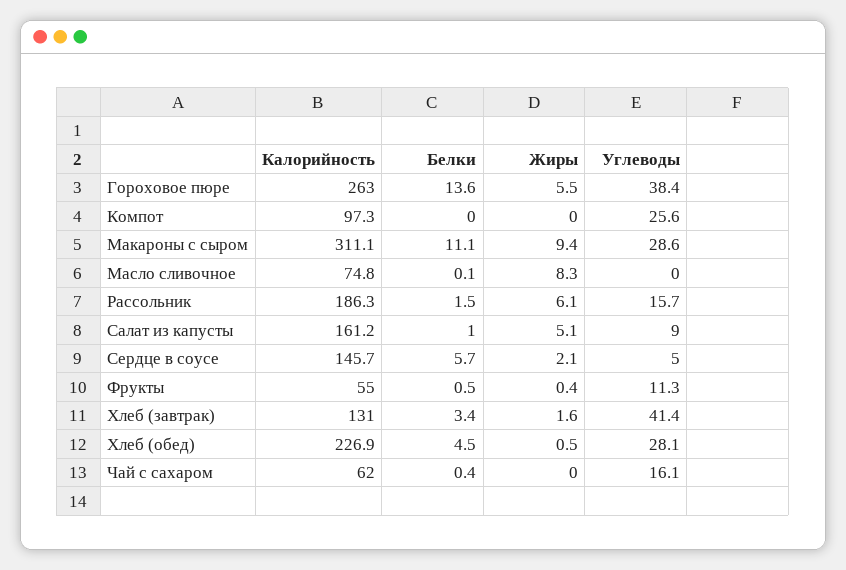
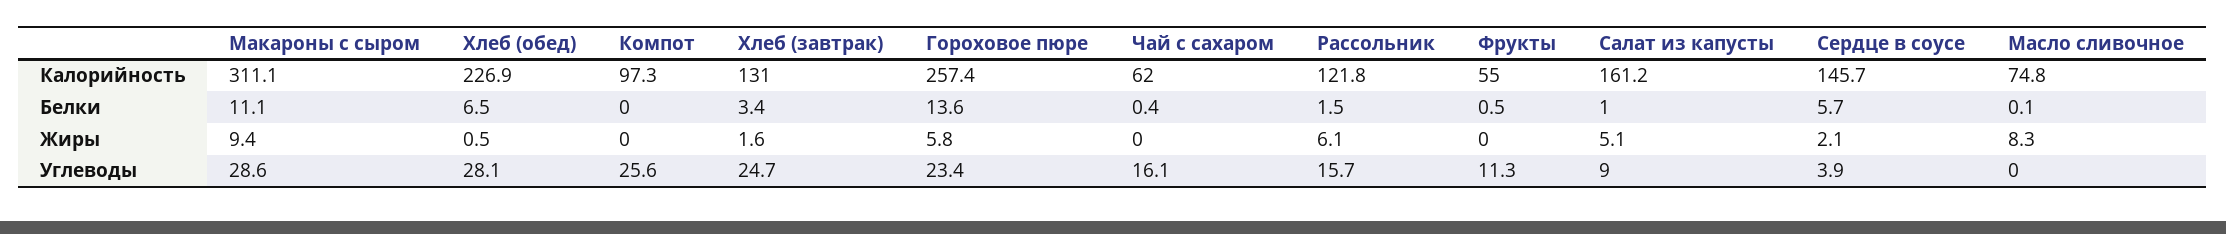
  {
    "Калорийность": {
-     "Гороховое пюре": 263,
+     "Гороховое пюре": 257.4,
      "Компот": 97.3,
      "Макароны с сыром": 311.1,
      "Масло сливочное": 74.8,
-     "Рассольник": 186.3,
+     "Рассольник": 121.8,
      "Салат из капусты": 161.2,
      "Сердце в соусе": 145.7,
      "Фрукты": 55,
      "Хлеб (завтрак)": 131,
      "Хлеб (обед)": 226.9,
      "Чай с сахаром": 62
    },
    "Белки": {
      "Гороховое пюре": 13.6,
      "Компот": 0,
      "Макароны с сыром": 11.1,
      "Масло сливочное": 0.1,
      "Рассольник": 1.5,
      "Салат из капусты": 1,
      "Сердце в соусе": 5.7,
      "Фрукты": 0.5,
      "Хлеб (завтрак)": 3.4,
-     "Хлеб (обед)": 4.5,
+     "Хлеб (обед)": 6.5,
      "Чай с сахаром": 0.4
    },
    "Жиры": {
-     "Гороховое пюре": 5.5,
+     "Гороховое пюре": 5.8,
      "Компот": 0,
      "Макароны с сыром": 9.4,
      "Масло сливочное": 8.3,
      "Рассольник": 6.1,
      "Салат из капусты": 5.1,
      "Сердце в соусе": 2.1,
-     "Фрукты": 0.4,
+     "Фрукты": 0,
      "Хлеб (завтрак)": 1.6,
      "Хлеб (обед)": 0.5,
      "Чай с сахаром": 0
    },
    "Углеводы": {
-     "Гороховое пюре": 38.4,
+     "Гороховое пюре": 23.4,
      "Компот": 25.6,
      "Макароны с сыром": 28.6,
      "Масло сливочное": 0,
      "Рассольник": 15.7,
      "Салат из капусты": 9,
-     "Сердце в соусе": 5,
+     "Сердце в соусе": 3.9,
      "Фрукты": 11.3,
-     "Хлеб (завтрак)": 41.4,
+     "Хлеб (завтрак)": 24.7,
      "Хлеб (обед)": 28.1,
      "Чай с сахаром": 16.1
    }
  }

